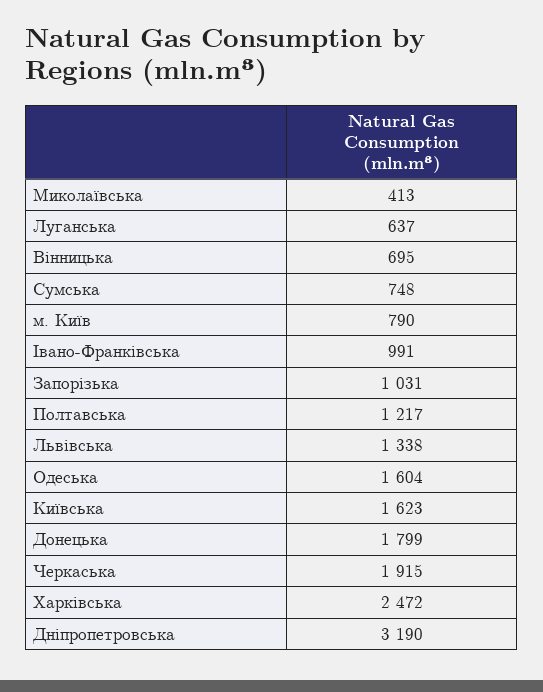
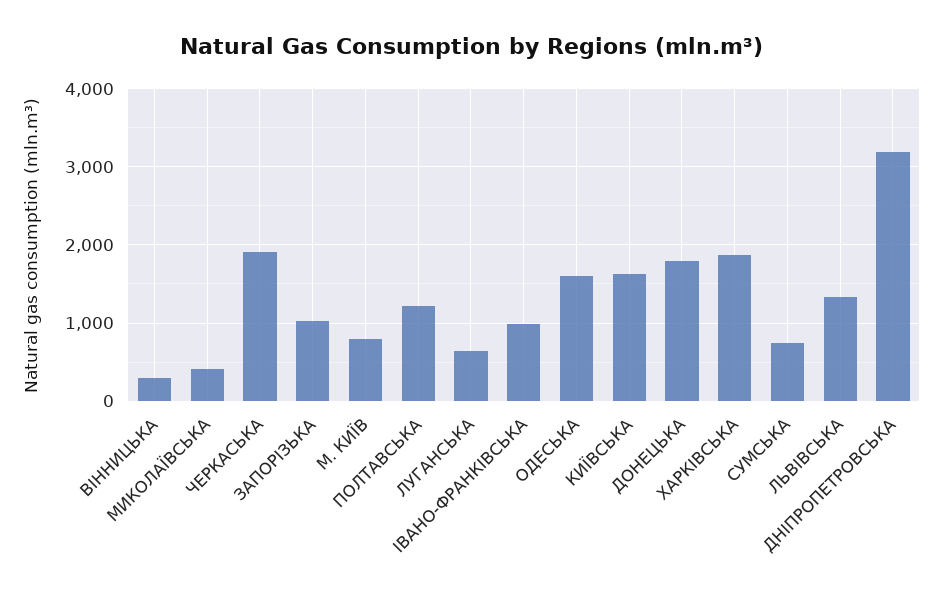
  {
    "Миколаївська": 413,
    "Луганська": 637,
-   "Вінницька": 695,
+   "Вінницька": 300,
    "Сумська": 748,
    "м. Київ": 790,
    "Івано-Франківська": 991,
    "Запорізька": 1031,
    "Полтавська": 1217,
    "Львівська": 1338,
    "Одеська": 1604,
    "Київська": 1623,
    "Донецька": 1799,
    "Черкаська": 1915,
-   "Харківська": 2472,
+   "Харківська": 1900,
    "Дніпропетровська": 3190
  }

